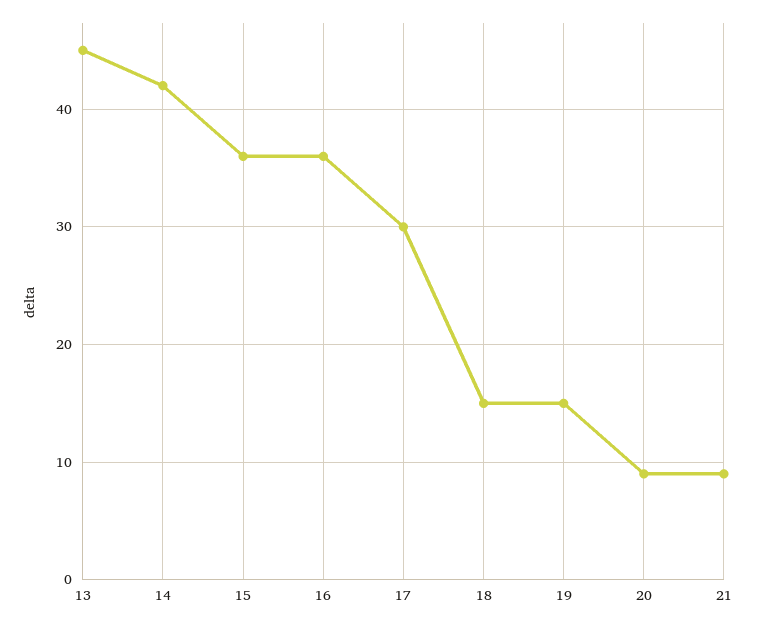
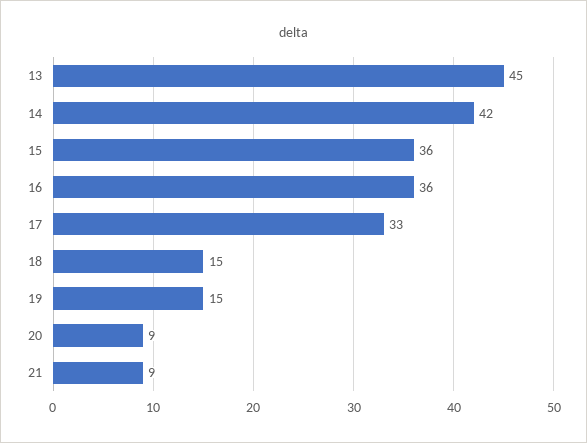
  {
    "13": 45,
    "14": 42,
    "15": 36,
    "16": 36,
-   "17": 30,
+   "17": 33,
    "18": 15,
    "19": 15,
    "20": 9,
    "21": 9
  }

